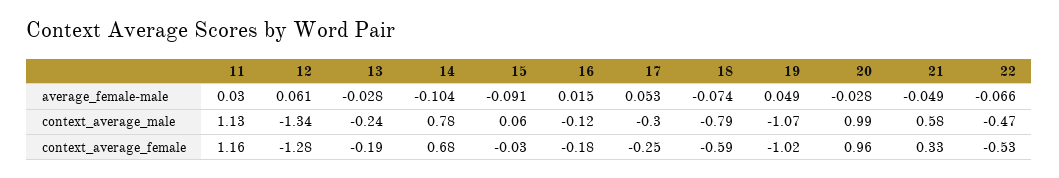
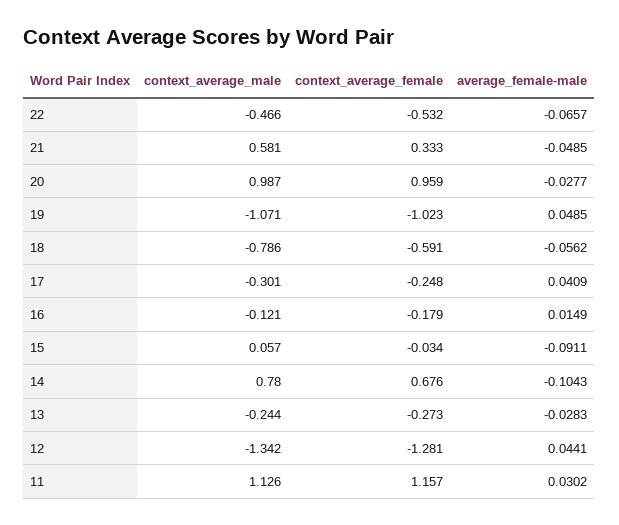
  {
    "11": {
      "average_female-male": 0.0302,
      "context_average_male": 1.126,
      "context_average_female": 1.157
    },
    "12": {
-     "average_female-male": 0.061,
+     "average_female-male": 0.0441,
      "context_average_male": -1.342,
      "context_average_female": -1.281
    },
    "13": {
      "average_female-male": -0.0283,
      "context_average_male": -0.244,
-     "context_average_female": -0.19
+     "context_average_female": -0.273
    },
    "14": {
      "average_female-male": -0.1043,
      "context_average_male": 0.78,
      "context_average_female": 0.676
    },
    "15": {
      "average_female-male": -0.0911,
      "context_average_male": 0.057,
      "context_average_female": -0.034
    },
    "16": {
      "average_female-male": 0.0149,
      "context_average_male": -0.121,
      "context_average_female": -0.179
    },
    "17": {
-     "average_female-male": 0.053,
+     "average_female-male": 0.0409,
      "context_average_male": -0.301,
      "context_average_female": -0.248
    },
    "18": {
-     "average_female-male": -0.074,
+     "average_female-male": -0.0562,
      "context_average_male": -0.786,
      "context_average_female": -0.591
    },
    "19": {
      "average_female-male": 0.0485,
      "context_average_male": -1.071,
      "context_average_female": -1.023
    },
    "20": {
      "average_female-male": -0.0277,
      "context_average_male": 0.987,
      "context_average_female": 0.959
    },
    "21": {
      "average_female-male": -0.0485,
      "context_average_male": 0.581,
      "context_average_female": 0.333
    },
    "22": {
      "average_female-male": -0.0657,
      "context_average_male": -0.466,
      "context_average_female": -0.532
    }
  }

